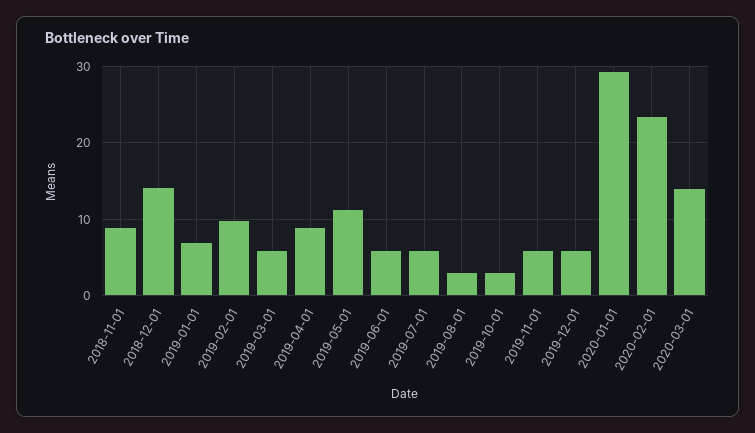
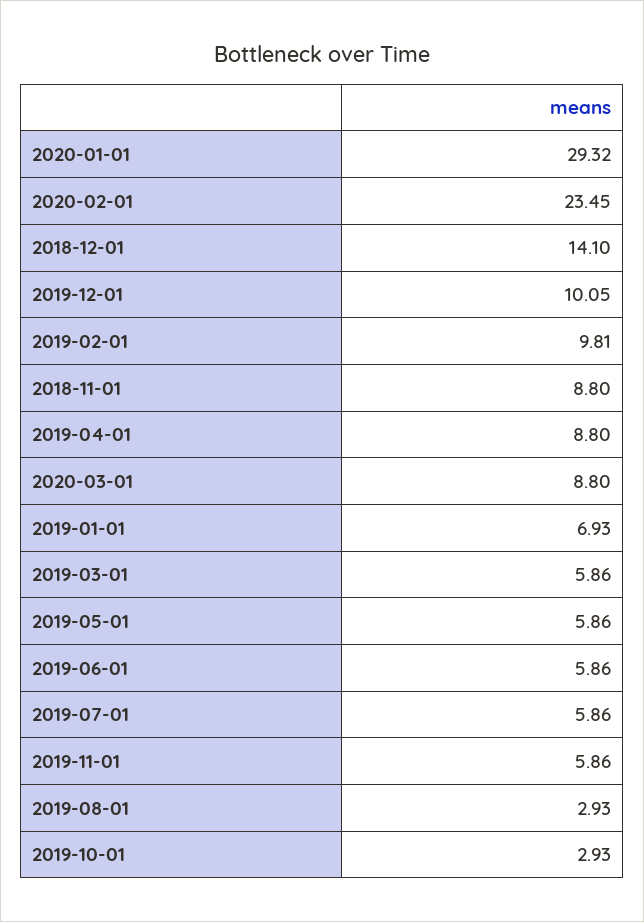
  {
    "2018-11-01": 8.8,
    "2018-12-01": 14.1,
    "2019-01-01": 6.93,
    "2019-02-01": 9.81,
    "2019-03-01": 5.86,
    "2019-04-01": 8.8,
-   "2019-05-01": 11,
+   "2019-05-01": 5.86,
    "2019-06-01": 5.86,
    "2019-07-01": 5.86,
    "2019-08-01": 2.93,
    "2019-10-01": 2.93,
    "2019-11-01": 5.86,
-   "2019-12-01": 6,
+   "2019-12-01": 10.05,
    "2020-01-01": 29.32,
    "2020-02-01": 23.45,
-   "2020-03-01": 14
+   "2020-03-01": 8.8
  }

